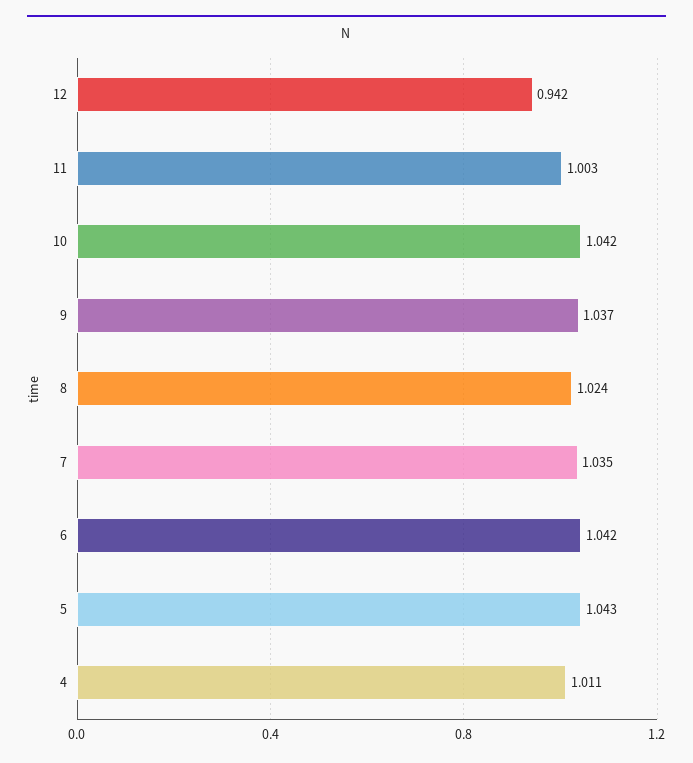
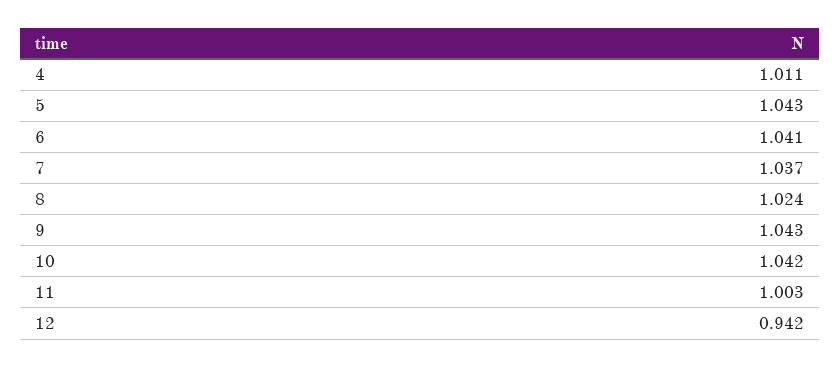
  {
    "12": 0.942,
    "11": 1.003,
    "10": 1.042,
-   "9": 1.037,
+   "9": 1.043,
    "8": 1.024,
-   "7": 1.035,
+   "7": 1.037,
-   "6": 1.042,
+   "6": 1.041,
    "5": 1.043,
    "4": 1.011
  }

